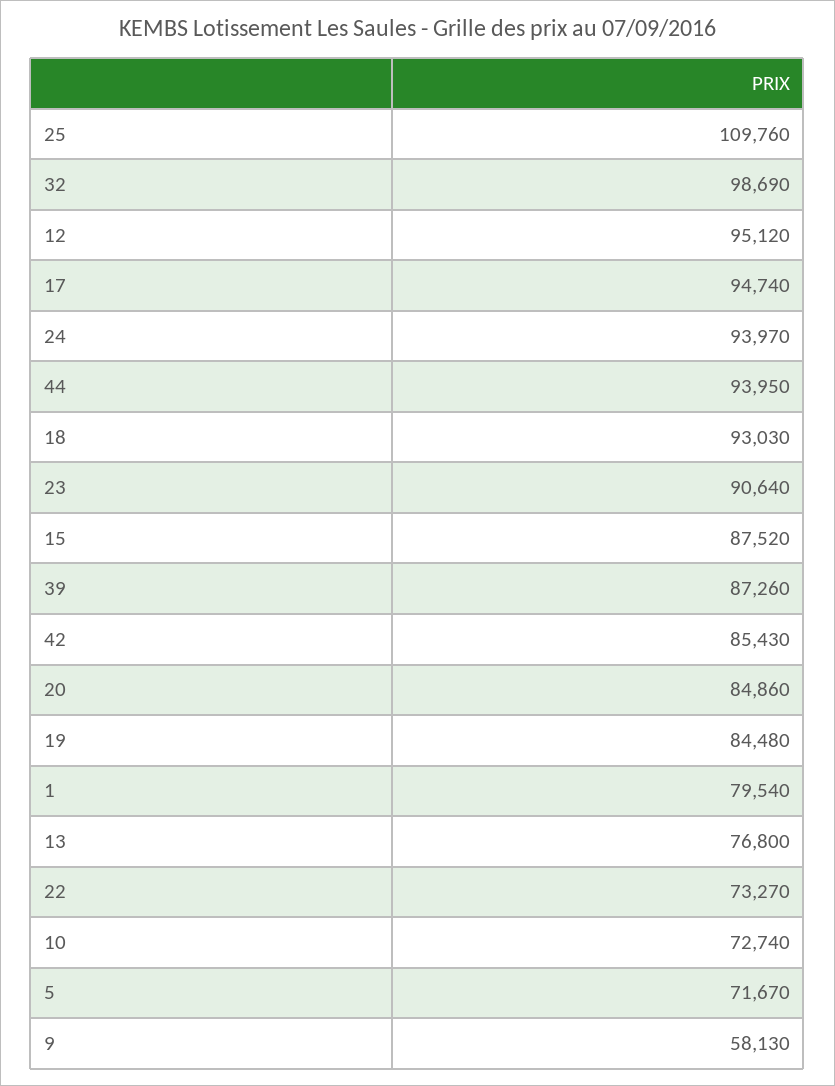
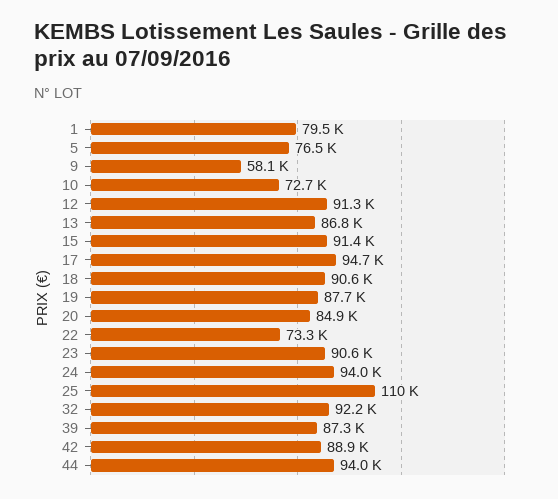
  {
    "25": 109760,
-   "32": 98690,
+   "32": 92200,
-   "12": 95120,
+   "12": 91300,
    "17": 94740,
    "24": 93970,
    "44": 93950,
-   "18": 93030,
+   "18": 90600,
    "23": 90640,
-   "15": 87520,
+   "15": 91400,
    "39": 87260,
-   "42": 85430,
+   "42": 88900,
    "20": 84860,
-   "19": 84480,
+   "19": 87700,
    "1": 79540,
-   "13": 76800,
+   "13": 86800,
    "22": 73270,
    "10": 72740,
-   "5": 71670,
+   "5": 76500,
    "9": 58130
  }

